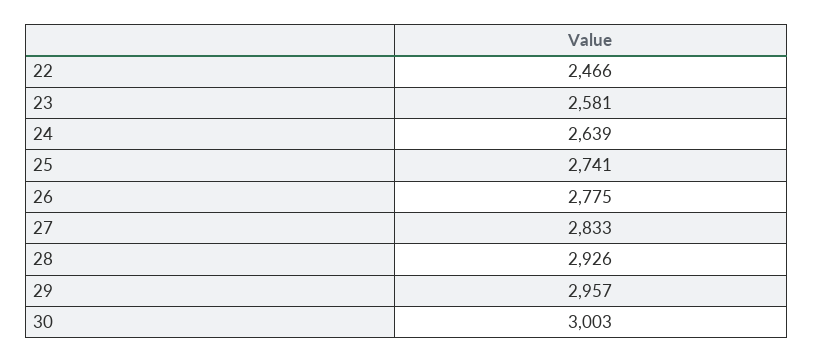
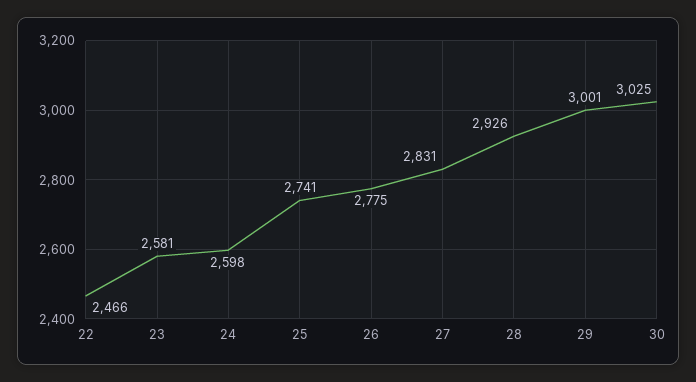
  {
    "22": 2466,
    "23": 2581,
-   "24": 2639,
+   "24": 2598,
    "25": 2741,
    "26": 2775,
-   "27": 2833,
+   "27": 2831,
    "28": 2926,
-   "29": 2957,
+   "29": 3001,
-   "30": 3003
+   "30": 3025
  }

